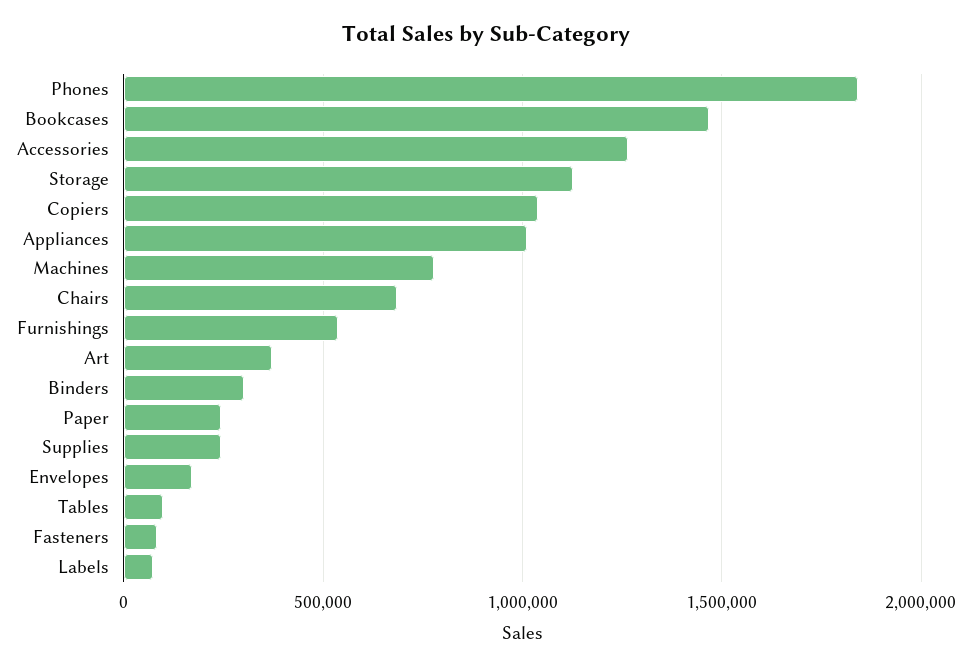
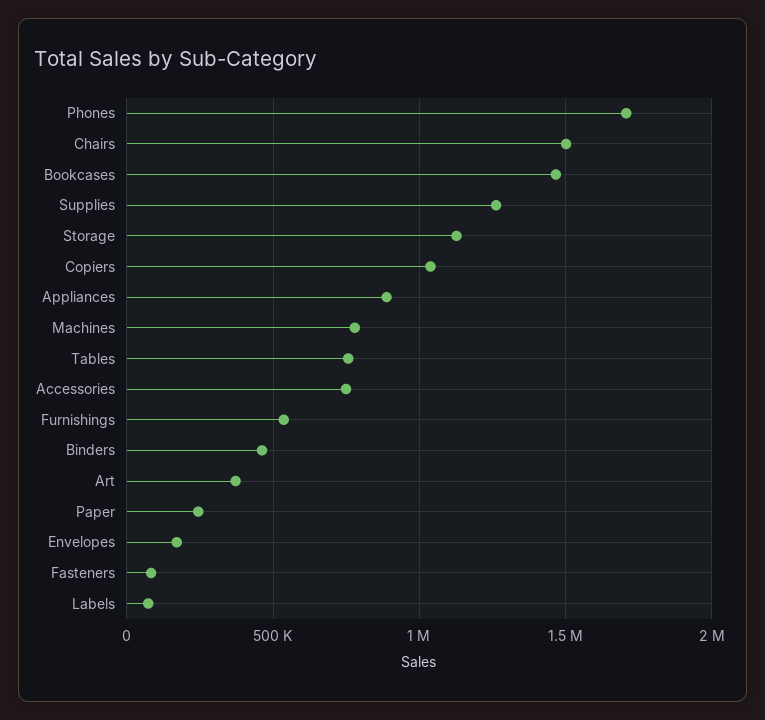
  {
-   "Phones": 1850000,
+   "Phones": 1700000,
    "Bookcases": 1450000,
-   "Accessories": 1250000,
+   "Accessories": 750000,
    "Storage": 1150000,
    "Copiers": 1050000,
-   "Appliances": 1000000,
+   "Appliances": 900000,
    "Machines": 800000,
-   "Chairs": 700000,
+   "Chairs": 1500000,
    "Furnishings": 550000,
    "Art": 350000,
-   "Binders": 300000,
+   "Binders": 450000,
    "Paper": 250000,
-   "Supplies": 250000,
+   "Supplies": 1250000,
    "Envelopes": 150000,
-   "Tables": 100000,
+   "Tables": 750000,
    "Fasteners": 100000,
    "Labels": 50000
  }

